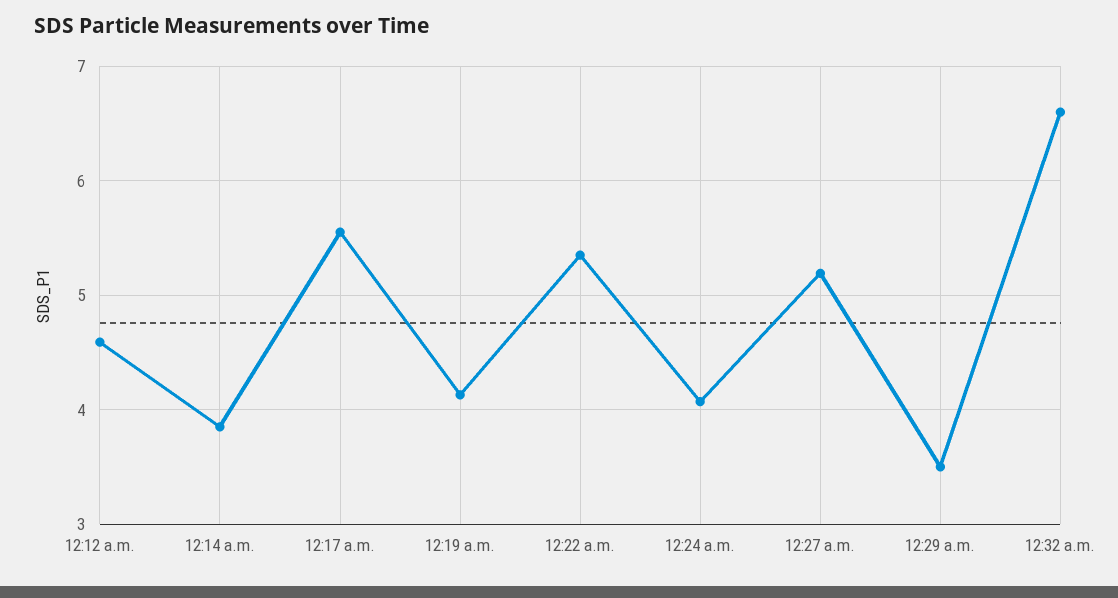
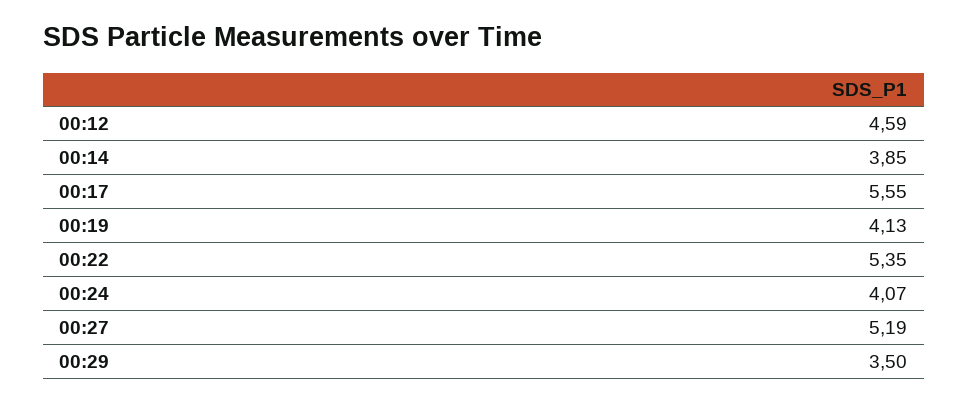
  {
    "12:12 a.m.": 4.59,
    "12:14 a.m.": 3.85,
    "12:17 a.m.": 5.55,
    "12:19 a.m.": 4.13,
    "12:22 a.m.": 5.35,
    "12:24 a.m.": 4.07,
    "12:27 a.m.": 5.19,
-   "12:29 a.m.": 3.5,
+   "12:29 a.m.": 3.5
-   "12:32 a.m.": 6.6
  }

